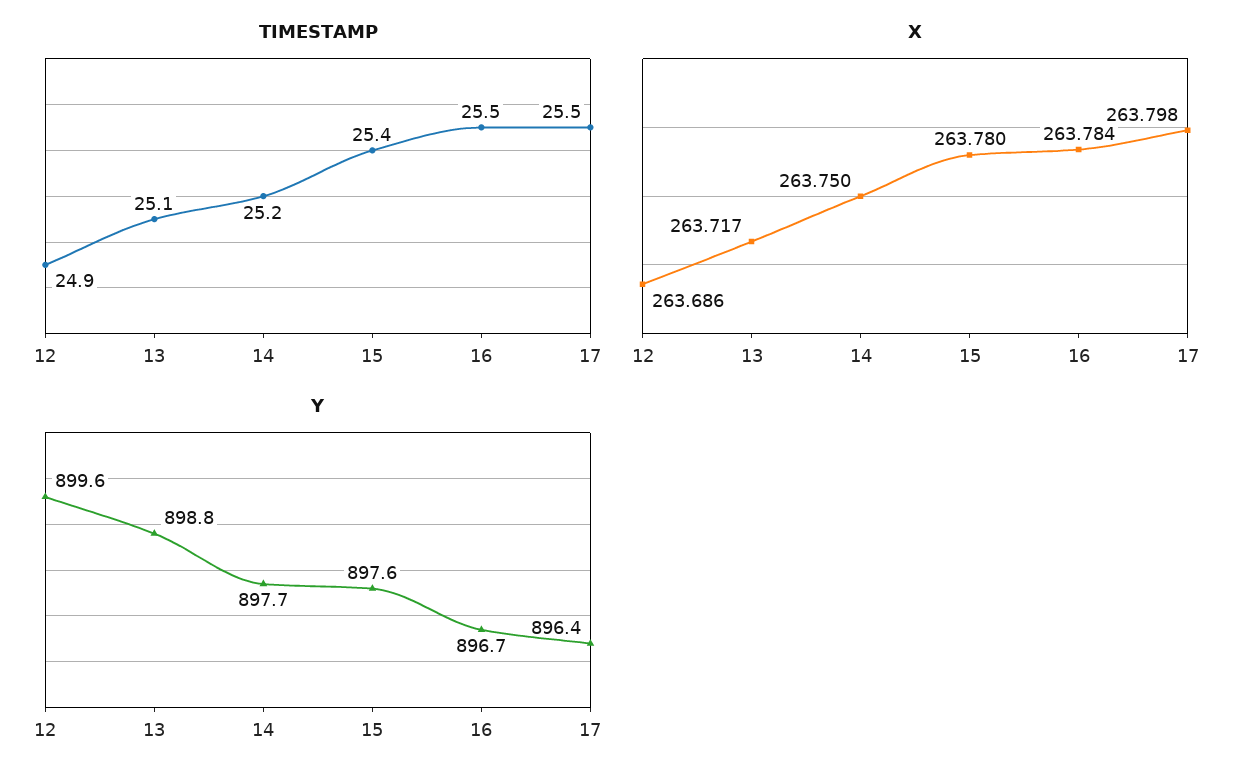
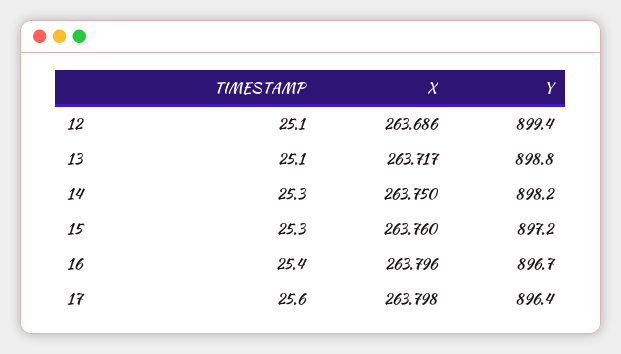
  {
    "TIMESTAMP": {
-     "12": 24.9,
+     "12": 25.1,
      "13": 25.1,
-     "14": 25.2,
+     "14": 25.3,
-     "15": 25.4,
+     "15": 25.3,
-     "16": 25.5,
+     "16": 25.4,
-     "17": 25.5
+     "17": 25.6
    },
    "X": {
      "12": 263.686,
      "13": 263.717,
      "14": 263.75,
-     "15": 263.78,
+     "15": 263.76,
-     "16": 263.784,
+     "16": 263.796,
      "17": 263.798
    },
    "Y": {
-     "12": 899.6,
+     "12": 899.4,
      "13": 898.8,
-     "14": 897.7,
+     "14": 898.2,
-     "15": 897.6,
+     "15": 897.2,
      "16": 896.7,
      "17": 896.4
    }
  }

